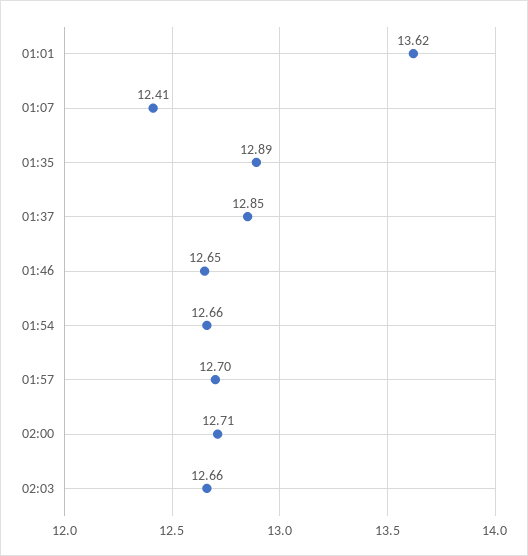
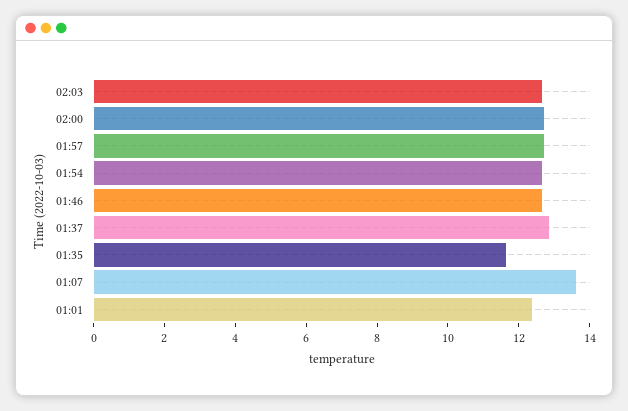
  {
-   "01:01": 13.62,
+   "01:01": 12.5,
-   "01:07": 12.41,
+   "01:07": 13.5,
-   "01:35": 12.89,
+   "01:35": 11.5,
    "01:37": 12.85,
    "01:46": 12.65,
    "01:54": 12.66,
    "01:57": 12.7,
    "02:00": 12.71,
    "02:03": 12.66
  }

